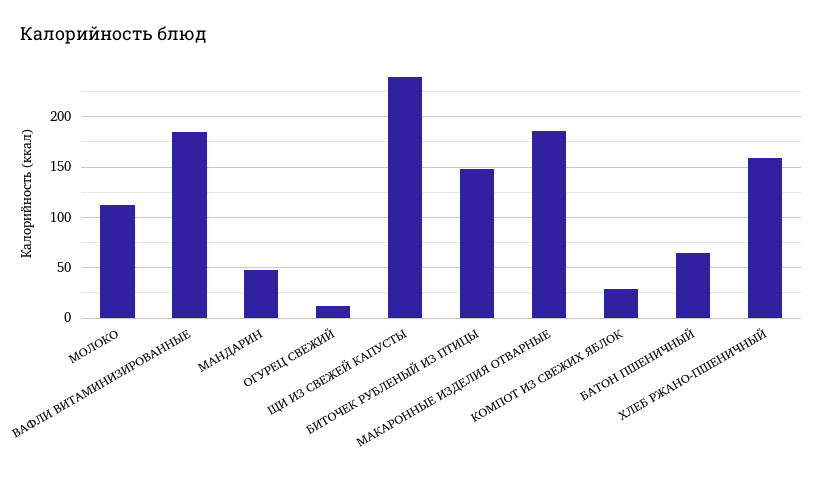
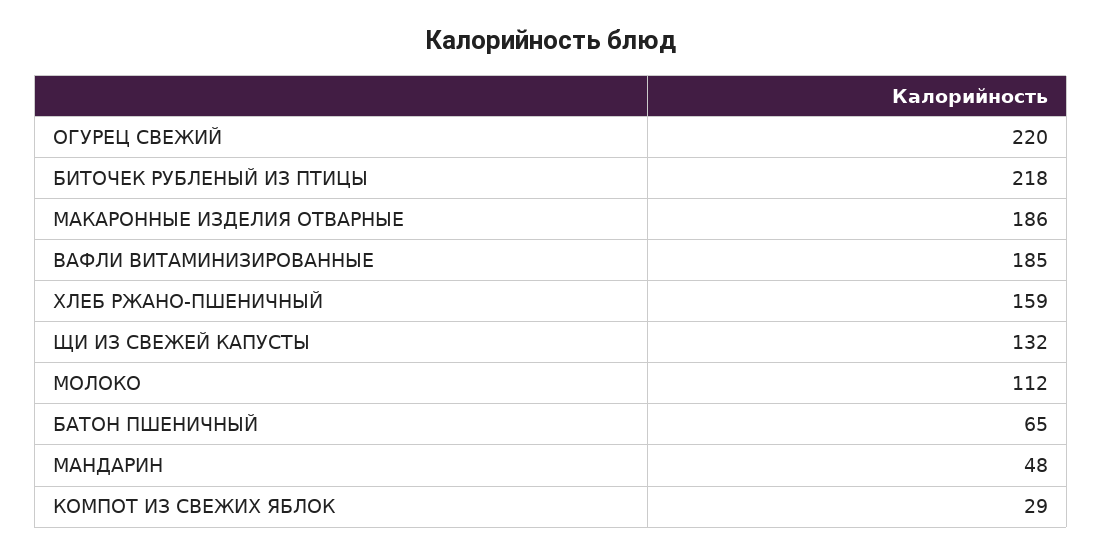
  {
    "МОЛОКО": 112,
    "ВАФЛИ ВИТАМИНИЗИРОВАННЫЕ": 185,
    "МАНДАРИН": 48,
-   "ОГУРЕЦ СВЕЖИЙ": 10,
+   "ОГУРЕЦ СВЕЖИЙ": 220,
-   "ЩИ ИЗ СВЕЖЕЙ КАПУСТЫ": 240,
+   "ЩИ ИЗ СВЕЖЕЙ КАПУСТЫ": 132,
-   "БИТОЧЕК РУБЛЕНЫЙ ИЗ ПТИЦЫ": 150,
+   "БИТОЧЕК РУБЛЕНЫЙ ИЗ ПТИЦЫ": 218,
    "МАКАРОННЫЕ ИЗДЕЛИЯ ОТВАРНЫЕ": 186,
    "КОМПОТ ИЗ СВЕЖИХ ЯБЛОК": 29,
    "БАТОН ПШЕНИЧНЫЙ": 65,
    "ХЛЕБ РЖАНО-ПШЕНИЧНЫЙ": 159
  }

